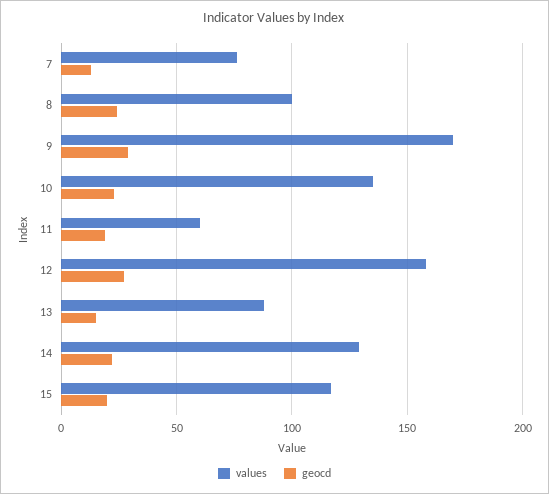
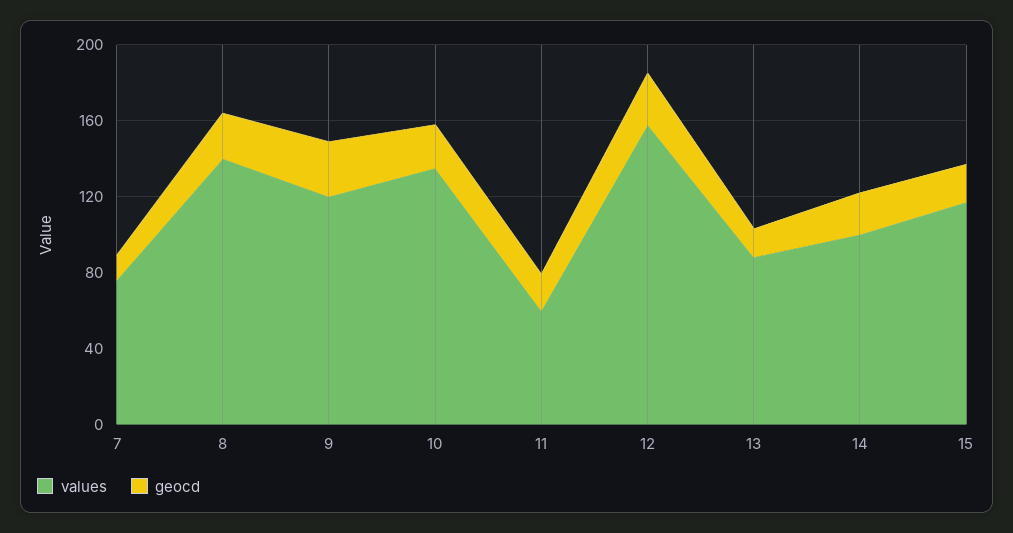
  {
    "values": {
      "7": 75,
-     "8": 100,
+     "8": 140,
-     "9": 170,
+     "9": 120,
      "10": 135,
      "11": 60,
      "12": 160,
      "13": 90,
-     "14": 130,
+     "14": 100,
      "15": 115
    },
    "geocd": {
      "7": 15,
      "8": 25,
      "9": 30,
      "10": 25,
      "11": 20,
      "12": 25,
      "13": 15,
      "14": 20,
      "15": 20
    }
  }

